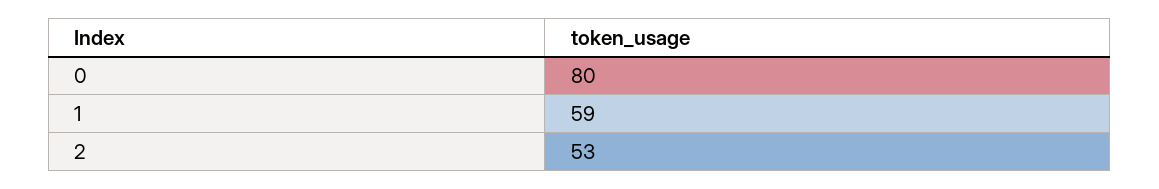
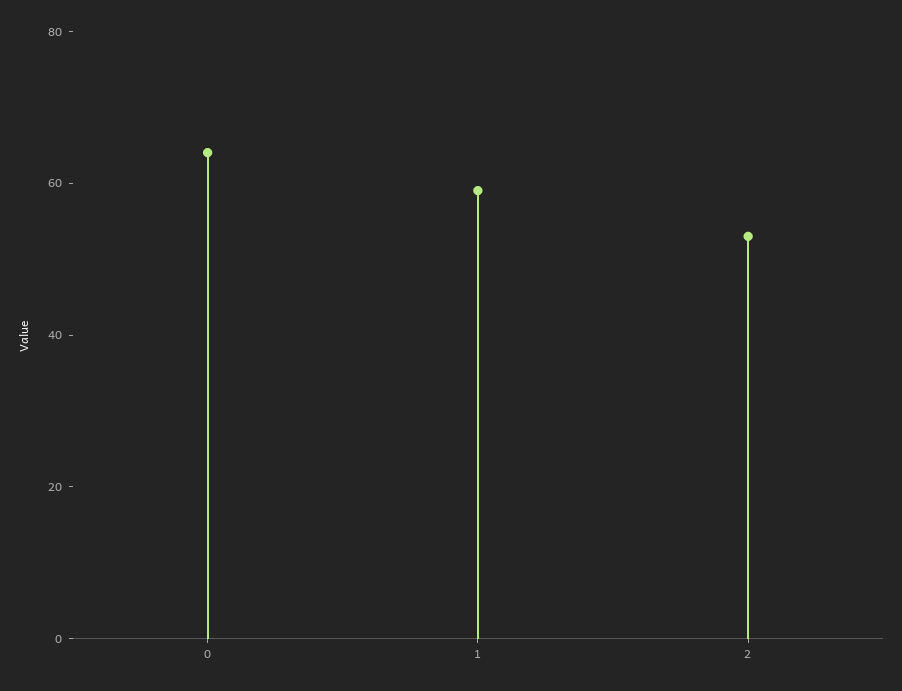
  {
-   "0": 80,
+   "0": 65,
    "1": 59,
    "2": 53
  }

